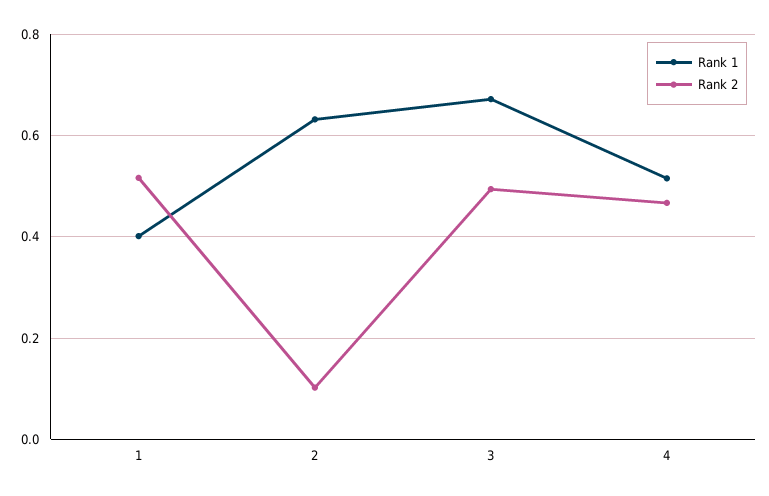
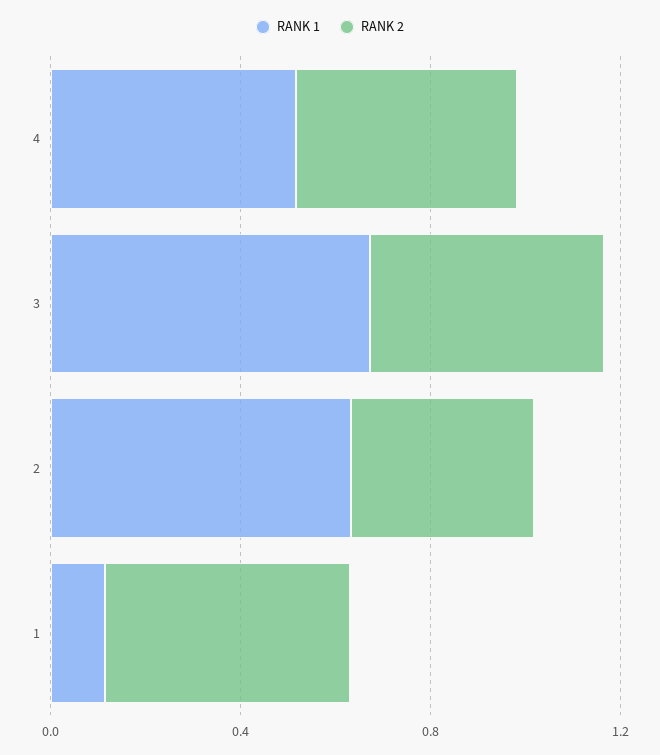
  {
    "Rank 1": {
-     "1": 0.4,
+     "1": 0.1,
      "2": 0.64,
      "3": 0.68,
      "4": 0.52
    },
    "Rank 2": {
      "1": 0.52,
-     "2": 0.1,
+     "2": 0.4,
      "3": 0.5,
      "4": 0.46
    }
  }

